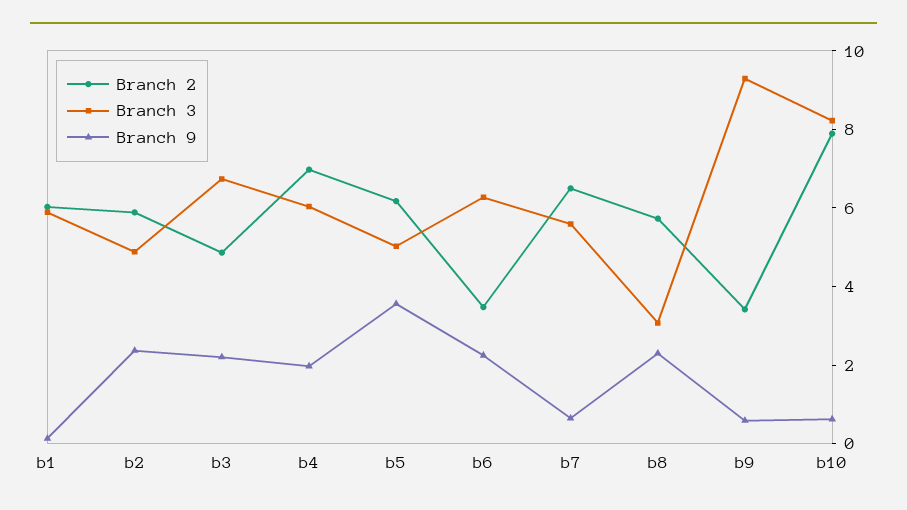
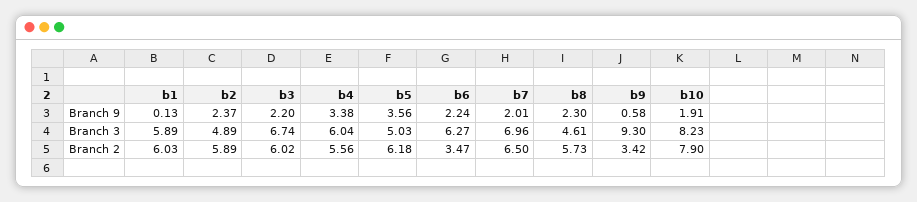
  {
    "Branch 2": {
      "b1": 6.03,
      "b2": 5.89,
-     "b3": 5,
+     "b3": 6.02,
-     "b4": 7,
+     "b4": 5.56,
      "b5": 6.18,
      "b6": 3.47,
      "b7": 6.5,
      "b8": 5.73,
      "b9": 3.42,
      "b10": 7.9
    },
    "Branch 3": {
      "b1": 5.89,
      "b2": 4.89,
      "b3": 6.74,
      "b4": 6.04,
      "b5": 5.03,
      "b6": 6.27,
-     "b7": 5.5,
+     "b7": 6.96,
-     "b8": 3,
+     "b8": 4.61,
      "b9": 9.3,
      "b10": 8.23
    },
    "Branch 9": {
      "b1": 0.13,
      "b2": 2.37,
      "b3": 2.2,
-     "b4": 2,
+     "b4": 3.38,
      "b5": 3.56,
      "b6": 2.24,
-     "b7": 0.5,
+     "b7": 2.01,
      "b8": 2.3,
      "b9": 0.58,
-     "b10": 0.5
+     "b10": 1.91
    }
  }

